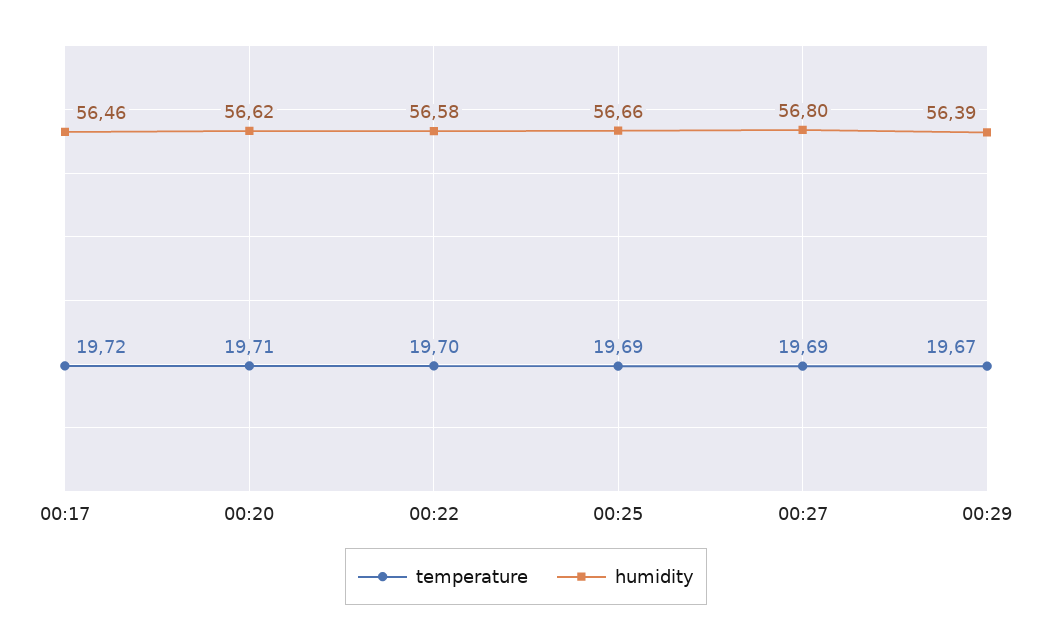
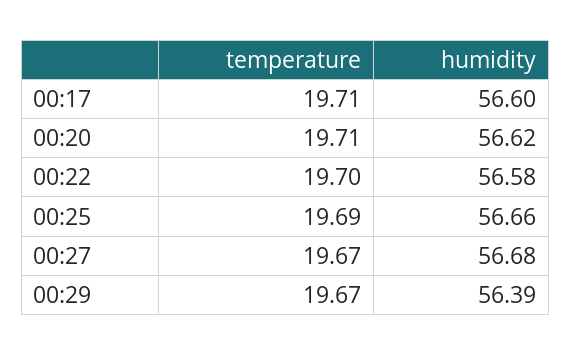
  {
    "temperature": {
-     "00:17": 19.72,
+     "00:17": 19.71,
      "00:20": 19.71,
      "00:22": 19.7,
      "00:25": 19.69,
-     "00:27": 19.69,
+     "00:27": 19.67,
      "00:29": 19.67
    },
    "humidity": {
-     "00:17": 56.46,
+     "00:17": 56.6,
      "00:20": 56.62,
      "00:22": 56.58,
      "00:25": 56.66,
-     "00:27": 56.8,
+     "00:27": 56.68,
      "00:29": 56.39
    }
  }

